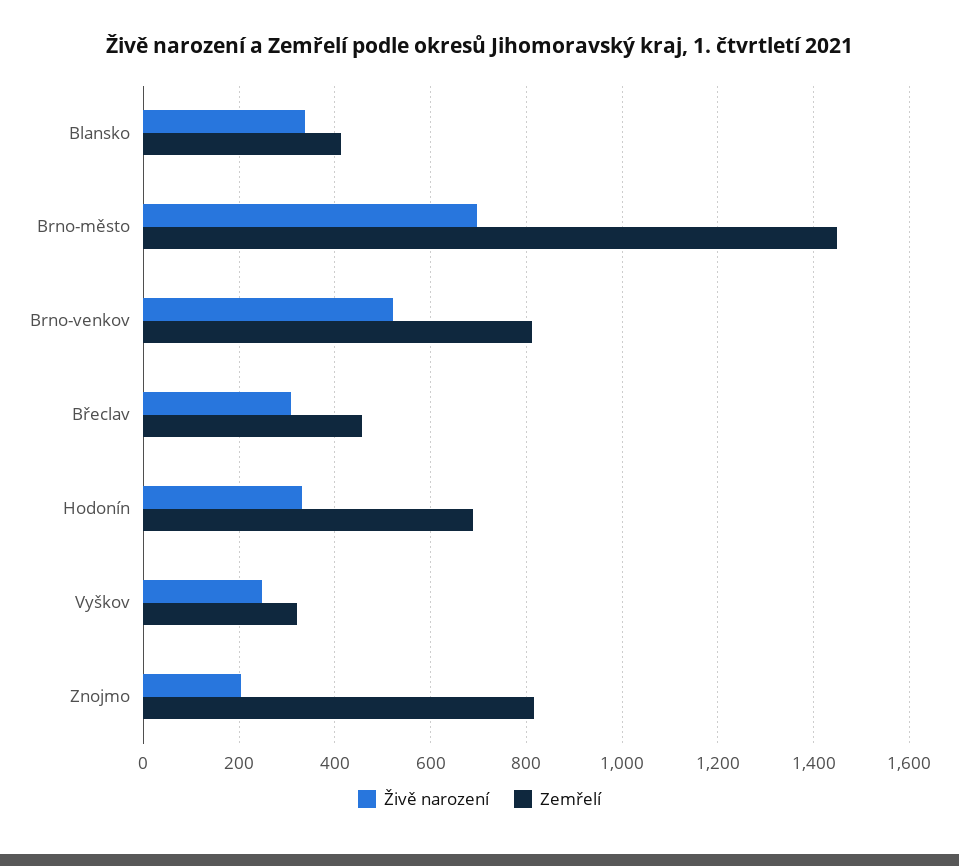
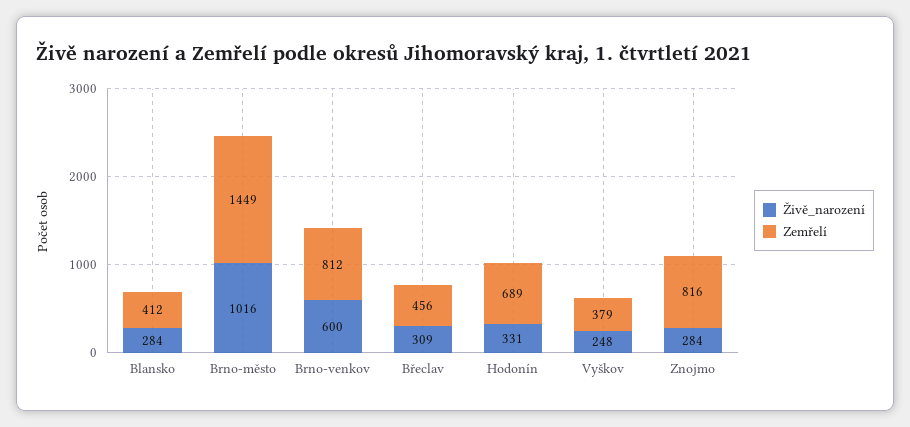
  {
    "Živě narození": {
-     "Blansko": 340,
+     "Blansko": 284,
-     "Brno-město": 700,
+     "Brno-město": 1016,
-     "Brno-venkov": 520,
+     "Brno-venkov": 600,
      "Břeclav": 309,
      "Hodonín": 331,
      "Vyškov": 248,
-     "Znojmo": 200
+     "Znojmo": 284
    },
    "Zemřelí": {
      "Blansko": 412,
      "Brno-město": 1449,
      "Brno-venkov": 812,
      "Břeclav": 456,
      "Hodonín": 689,
-     "Vyškov": 320,
+     "Vyškov": 379,
      "Znojmo": 816
    }
  }

